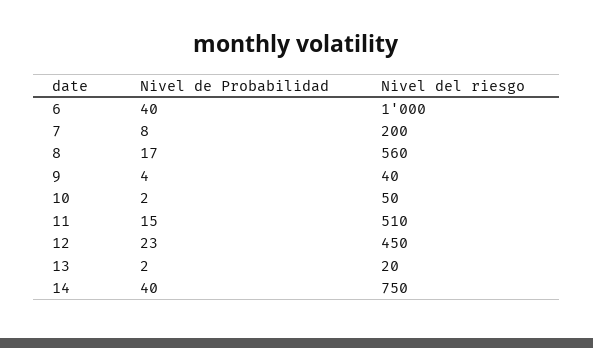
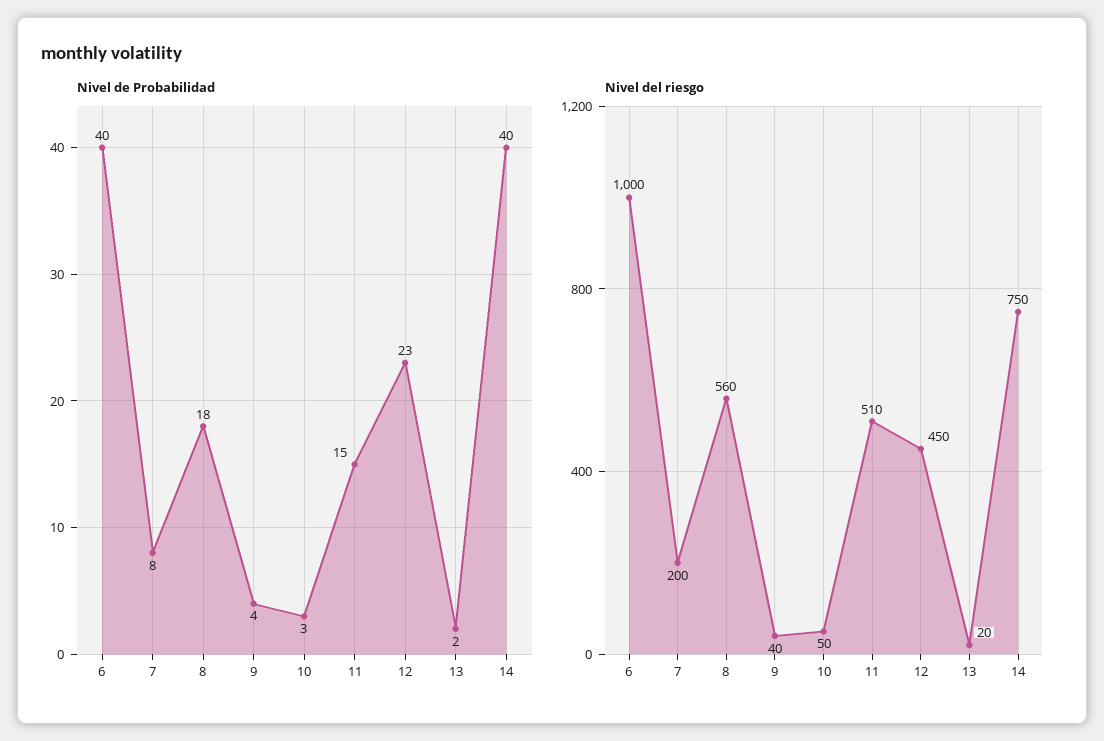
  {
    "Nivel de Probabilidad": {
      "6": 40,
      "7": 8,
-     "8": 17,
+     "8": 18,
      "9": 4,
-     "10": 2,
+     "10": 3,
      "11": 15,
      "12": 23,
      "13": 2,
      "14": 40
    },
    "Nivel del riesgo": {
      "6": 1000,
      "7": 200,
      "8": 560,
      "9": 40,
      "10": 50,
      "11": 510,
      "12": 450,
      "13": 20,
      "14": 750
    }
  }

